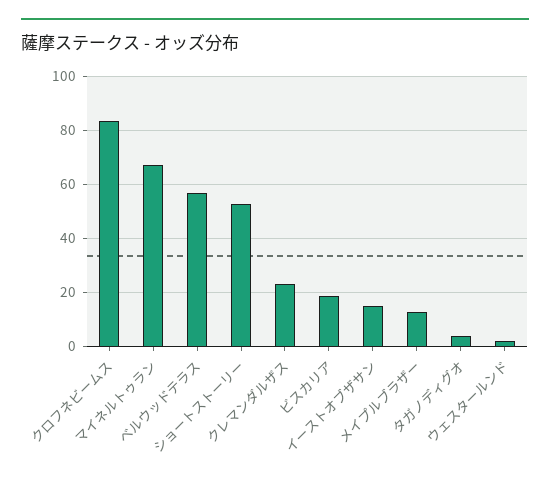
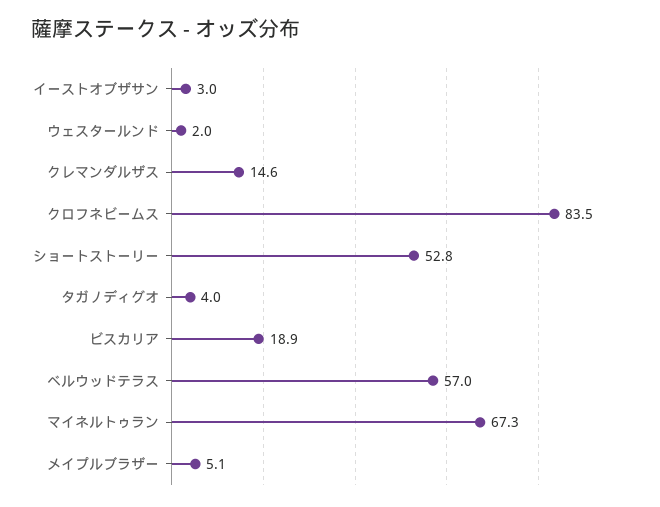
  {
    "クロフネビームス": 83.5,
    "マイネルトゥラン": 67.3,
    "ベルウッドテラス": 57,
    "ショートストーリー": 52.8,
-   "クレマンダルザス": 22.5,
+   "クレマンダルザス": 14.6,
    "ビスカリア": 18.9,
-   "イーストオブザサン": 15,
+   "イーストオブザサン": 3,
-   "メイプルブラザー": 12.5,
+   "メイプルブラザー": 5.1,
    "タガノディグオ": 4,
    "ウェスタールンド": 2
  }

